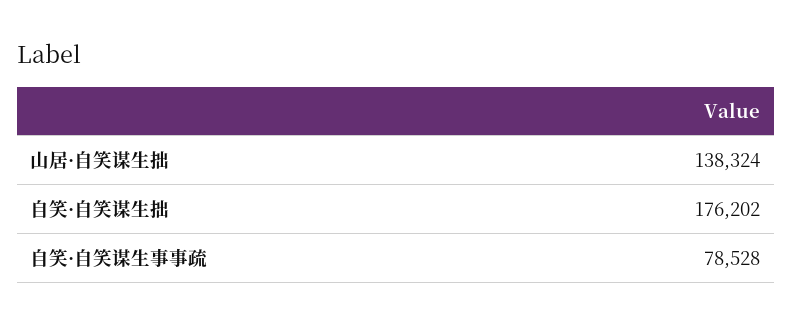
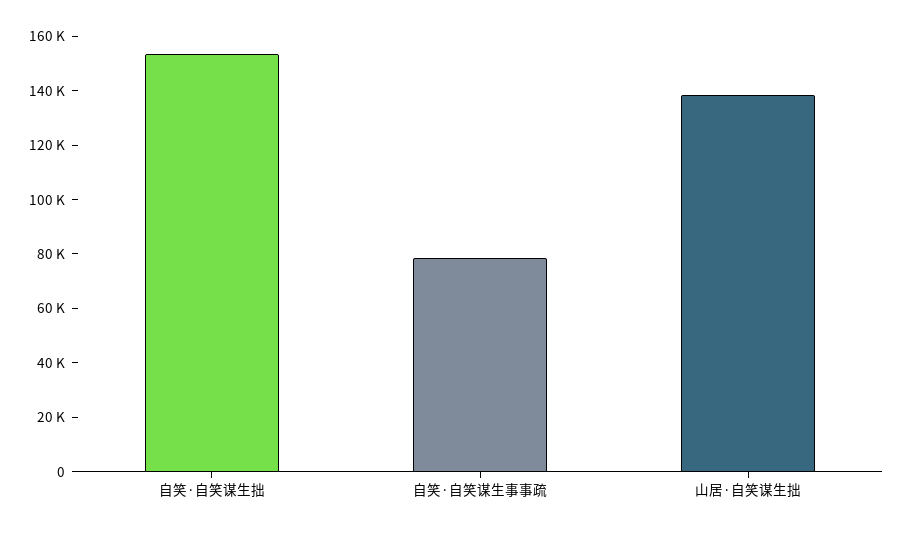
  {
    "山居·自笑谋生拙": 138324,
-   "自笑·自笑谋生拙": 176202,
+   "自笑·自笑谋生拙": 155000,
    "自笑·自笑谋生事事疏": 78528
  }

